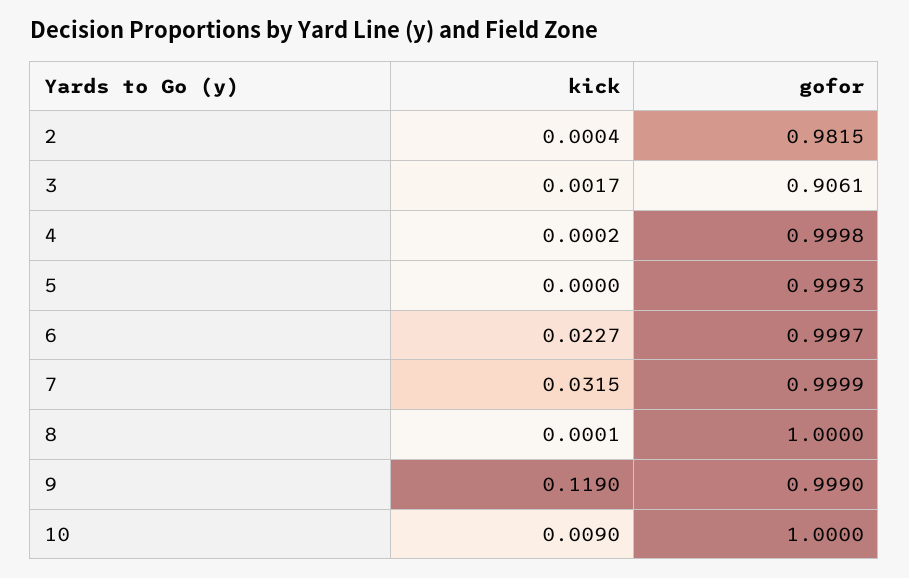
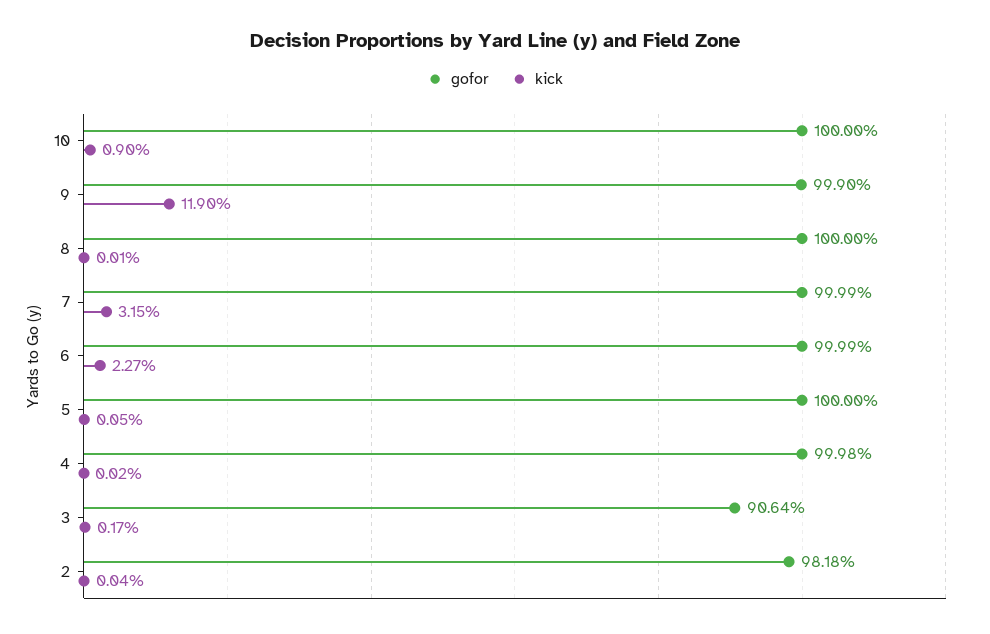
  {
    "kick": {
      "2": 0.0004,
      "3": 0.0017,
      "4": 0.0002,
-     "5": 0,
+     "5": 0.0005,
      "6": 0.0227,
      "7": 0.0315,
      "8": 0.0001,
      "9": 0.119,
      "10": 0.009
    },
    "gofor": {
-     "2": 0.9815,
+     "2": 0.9818,
-     "3": 0.9061,
+     "3": 0.9064,
      "4": 0.9998,
-     "5": 0.9993,
+     "5": 1,
-     "6": 0.9997,
+     "6": 0.9999,
      "7": 0.9999,
      "8": 1,
      "9": 0.999,
      "10": 1
    }
  }

